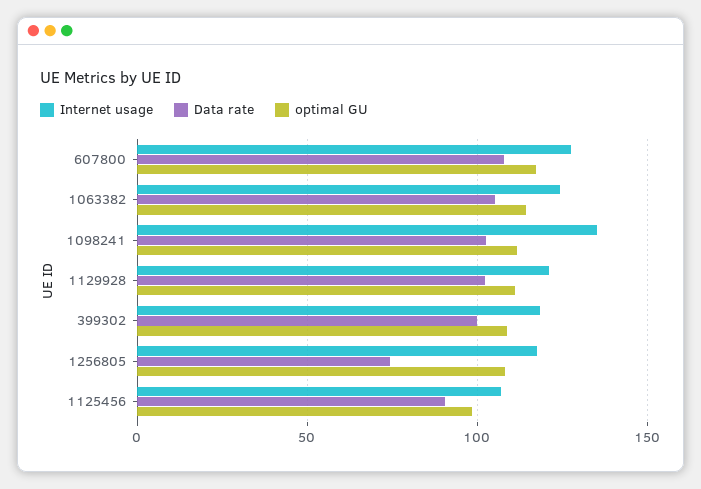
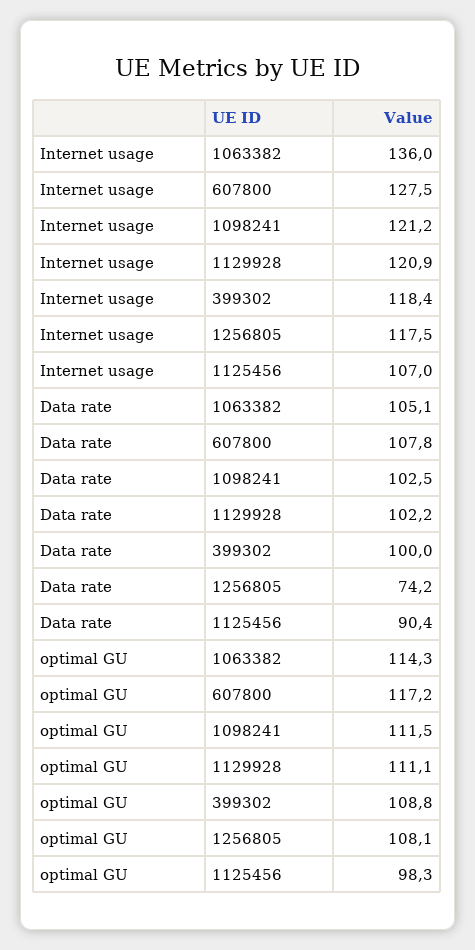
  {
    "Internet usage": {
      "607800": 127.5,
-     "1063382": 125,
+     "1063382": 136,
-     "1098241": 135,
+     "1098241": 121.2,
      "1129928": 120.9,
      "399302": 118.4,
      "1256805": 117.5,
      "1125456": 107
    },
    "Data rate": {
      "607800": 107.8,
      "1063382": 105.1,
      "1098241": 102.5,
      "1129928": 102.2,
      "399302": 100,
      "1256805": 74.2,
      "1125456": 90.4
    },
    "optimal GU": {
      "607800": 117.2,
      "1063382": 114.3,
      "1098241": 111.5,
      "1129928": 111.1,
      "399302": 108.8,
      "1256805": 108.1,
      "1125456": 98.3
    }
  }

